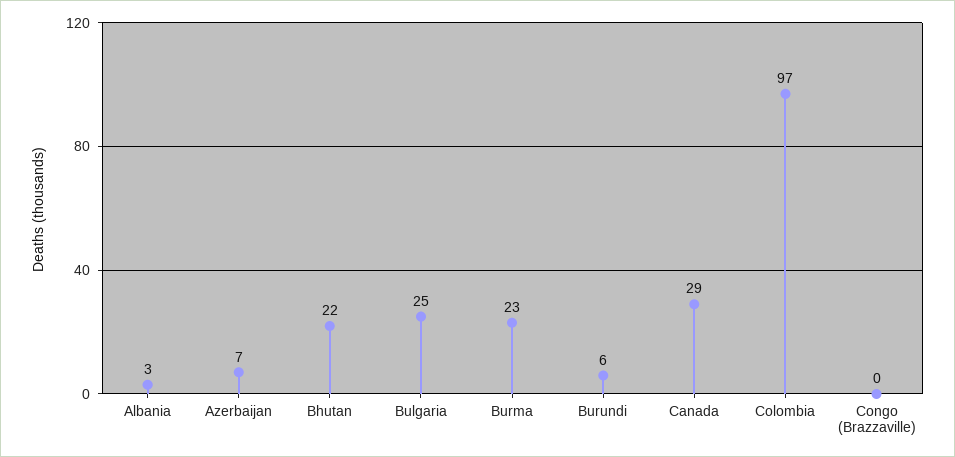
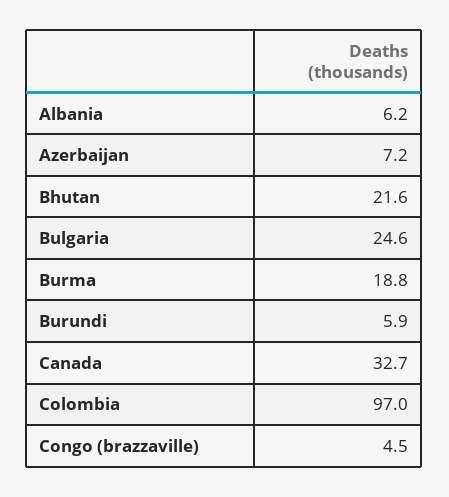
  {
-   "Albania": 3,
+   "Albania": 6.2,
    "Azerbaijan": 7.2,
    "Bhutan": 21.6,
    "Bulgaria": 24.6,
-   "Burma": 23,
+   "Burma": 18.8,
    "Burundi": 5.9,
-   "Canada": 29,
+   "Canada": 32.7,
    "Colombia": 97,
-   "Congo (Brazzaville)": 0
+   "Congo (Brazzaville)": 4.5
  }

